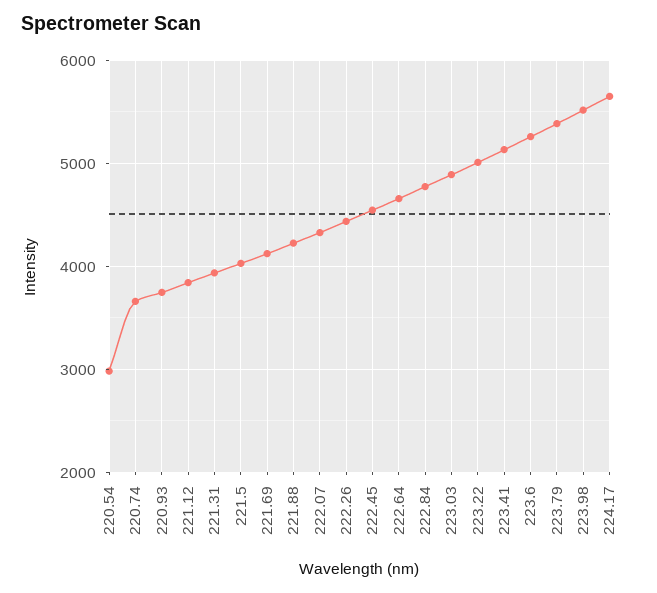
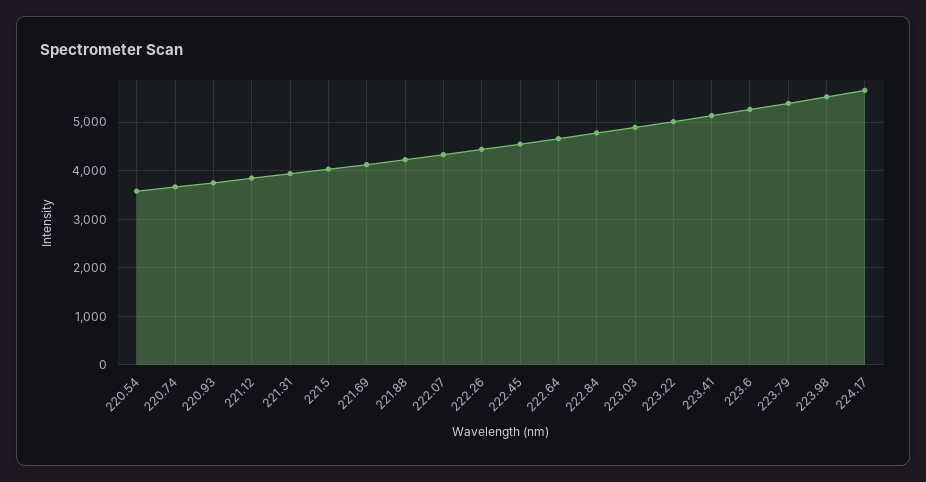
  {
-   "220.54": 3000,
+   "220.54": 3600,
    "220.74": 3700,
    "220.93": 3700,
    "221.12": 3800,
    "221.31": 3900,
    "221.5": 4000,
    "221.69": 4100,
    "221.88": 4200,
    "222.07": 4300,
    "222.26": 4400,
    "222.45": 4500,
    "222.64": 4700,
    "222.84": 4800,
    "223.03": 4900,
    "223.22": 5000,
    "223.41": 5100,
    "223.6": 5300,
    "223.79": 5400,
    "223.98": 5500,
    "224.17": 5700
  }

